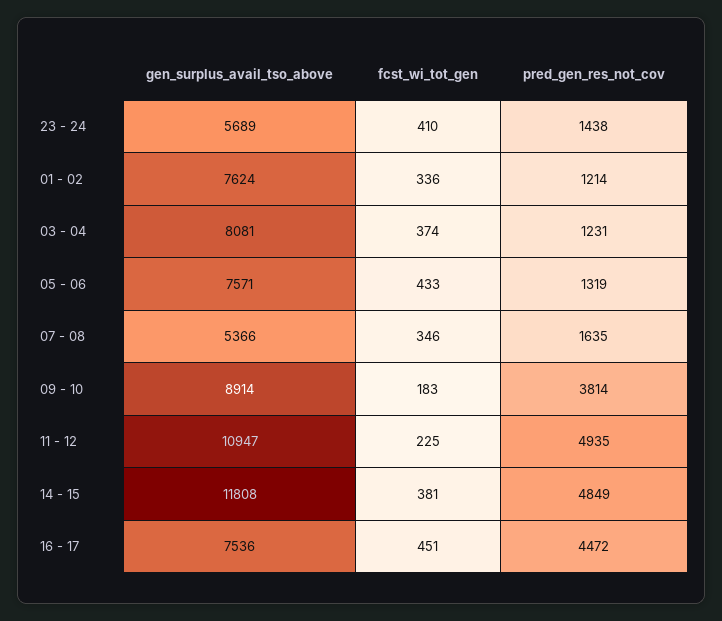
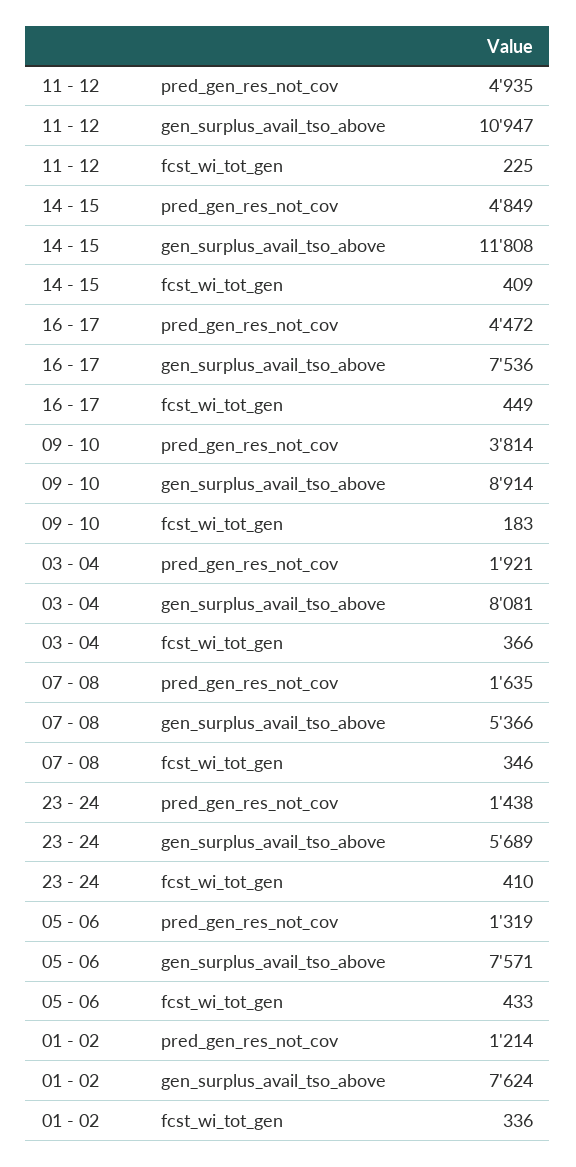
  {
    "gen_surplus_avail_tso_above": {
      "23 - 24": 5689,
      "01 - 02": 7624,
      "03 - 04": 8081,
      "05 - 06": 7571,
      "07 - 08": 5366,
      "09 - 10": 8914,
      "11 - 12": 10947,
      "14 - 15": 11808,
      "16 - 17": 7536
    },
    "fcst_wi_tot_gen": {
      "23 - 24": 410,
      "01 - 02": 336,
-     "03 - 04": 374,
+     "03 - 04": 366,
      "05 - 06": 433,
      "07 - 08": 346,
      "09 - 10": 183,
      "11 - 12": 225,
-     "14 - 15": 381,
+     "14 - 15": 409,
-     "16 - 17": 451
+     "16 - 17": 449
    },
    "pred_gen_res_not_cov": {
      "23 - 24": 1438,
      "01 - 02": 1214,
-     "03 - 04": 1231,
+     "03 - 04": 1921,
      "05 - 06": 1319,
      "07 - 08": 1635,
      "09 - 10": 3814,
      "11 - 12": 4935,
      "14 - 15": 4849,
      "16 - 17": 4472
    }
  }

